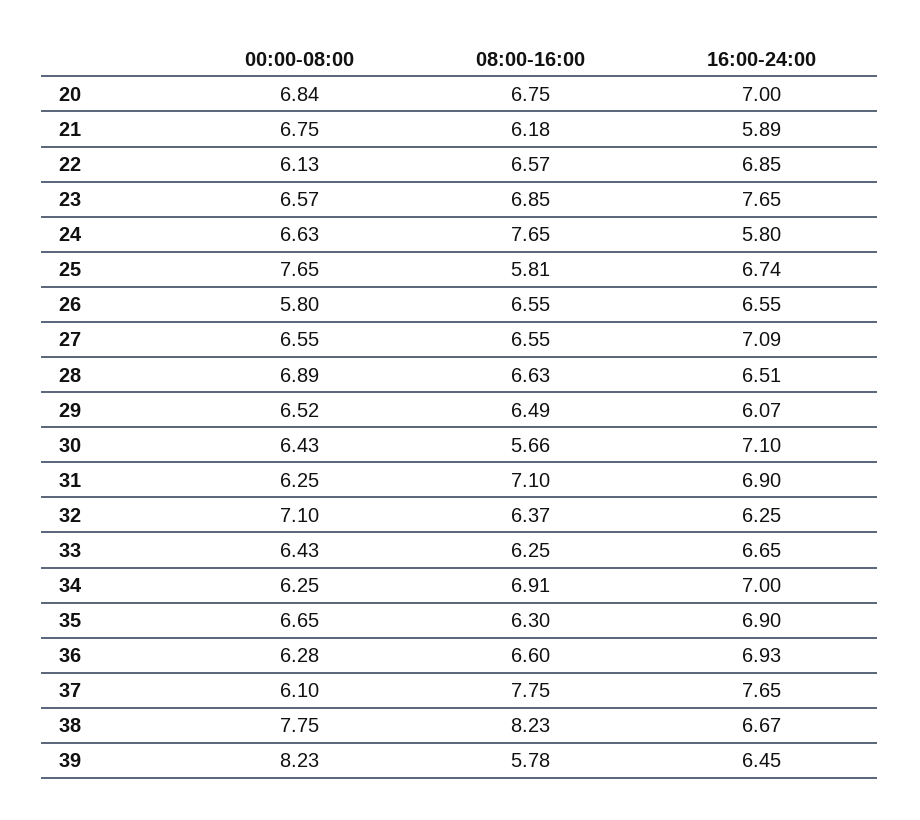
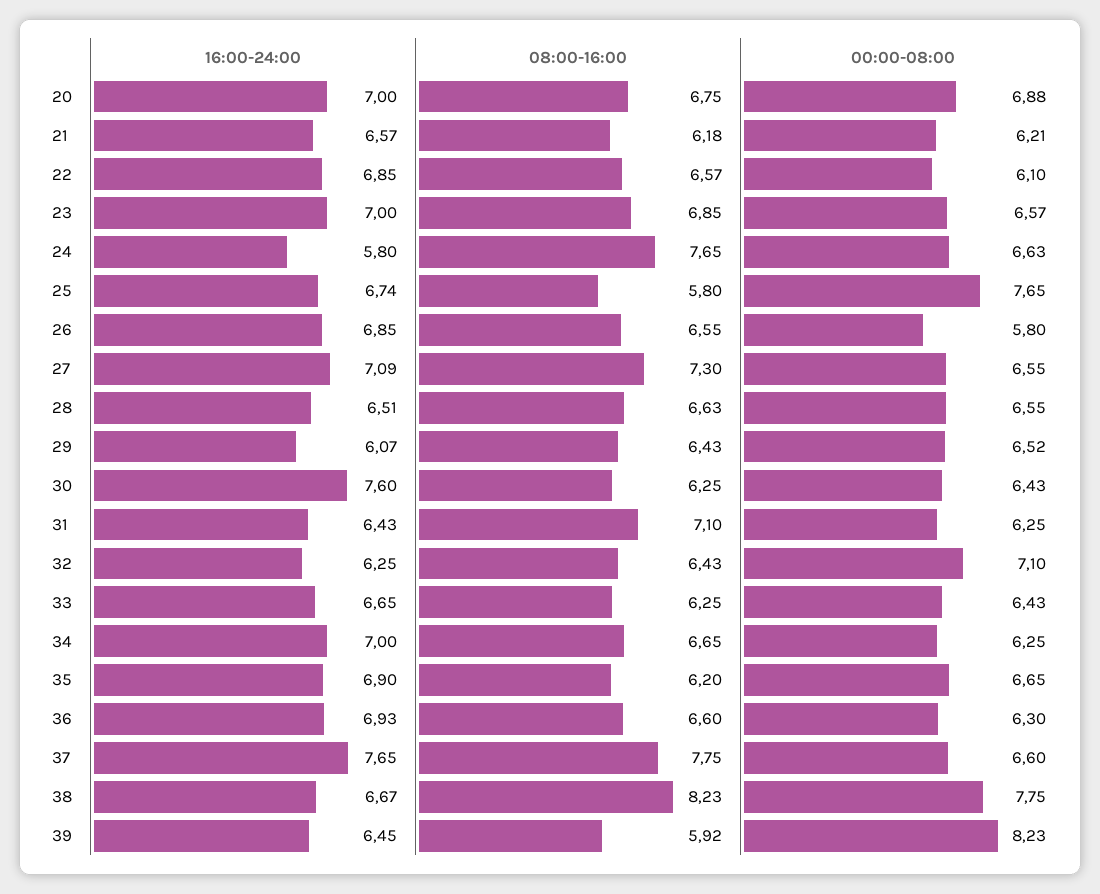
  {
    "00:00-08:00": {
-     "20": 6.84,
+     "20": 6.88,
-     "21": 6.75,
+     "21": 6.21,
-     "22": 6.13,
+     "22": 6.1,
      "23": 6.57,
      "24": 6.63,
      "25": 7.65,
      "26": 5.8,
      "27": 6.55,
-     "28": 6.89,
+     "28": 6.55,
      "29": 6.52,
      "30": 6.43,
      "31": 6.25,
      "32": 7.1,
      "33": 6.43,
      "34": 6.25,
      "35": 6.65,
-     "36": 6.28,
+     "36": 6.3,
-     "37": 6.1,
+     "37": 6.6,
      "38": 7.75,
      "39": 8.23
    },
    "08:00-16:00": {
      "20": 6.75,
      "21": 6.18,
      "22": 6.57,
      "23": 6.85,
      "24": 7.65,
-     "25": 5.81,
+     "25": 5.8,
      "26": 6.55,
-     "27": 6.55,
+     "27": 7.3,
      "28": 6.63,
-     "29": 6.49,
+     "29": 6.43,
-     "30": 5.66,
+     "30": 6.25,
      "31": 7.1,
-     "32": 6.37,
+     "32": 6.43,
      "33": 6.25,
-     "34": 6.91,
+     "34": 6.65,
-     "35": 6.3,
+     "35": 6.2,
      "36": 6.6,
      "37": 7.75,
      "38": 8.23,
-     "39": 5.78
+     "39": 5.92
    },
    "16:00-24:00": {
      "20": 7,
-     "21": 5.89,
+     "21": 6.57,
      "22": 6.85,
-     "23": 7.65,
+     "23": 7,
      "24": 5.8,
      "25": 6.74,
-     "26": 6.55,
+     "26": 6.85,
      "27": 7.09,
      "28": 6.51,
      "29": 6.07,
-     "30": 7.1,
+     "30": 7.6,
-     "31": 6.9,
+     "31": 6.43,
      "32": 6.25,
      "33": 6.65,
      "34": 7,
      "35": 6.9,
      "36": 6.93,
      "37": 7.65,
      "38": 6.67,
      "39": 6.45
    }
  }

